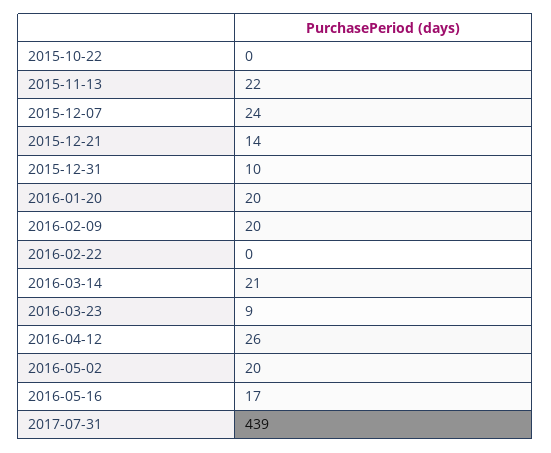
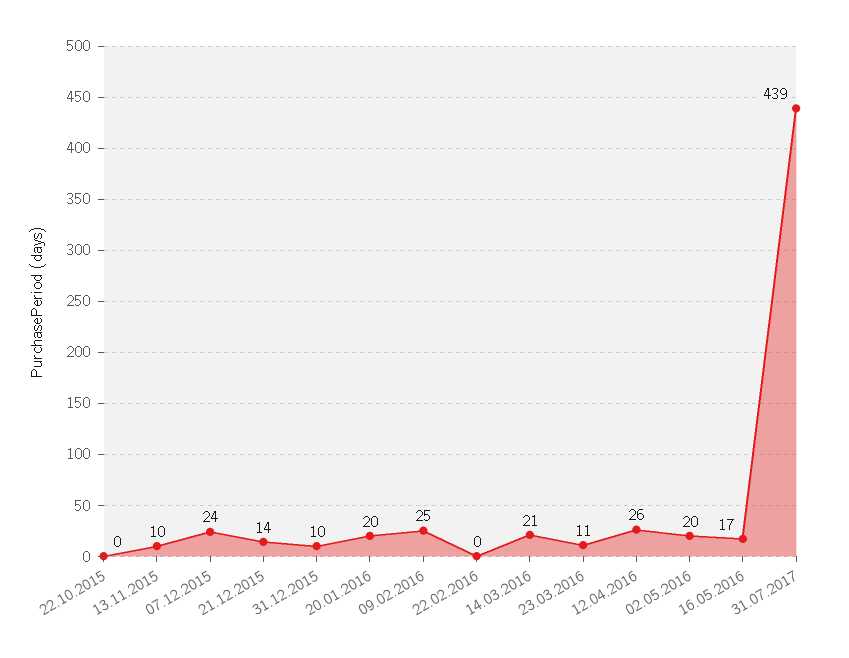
  {
    "2015-10-22": 0,
-   "2015-11-13": 22,
+   "2015-11-13": 10,
    "2015-12-07": 24,
    "2015-12-21": 14,
    "2015-12-31": 10,
    "2016-01-20": 20,
-   "2016-02-09": 20,
+   "2016-02-09": 25,
    "2016-02-22": 0,
    "2016-03-14": 21,
-   "2016-03-23": 9,
+   "2016-03-23": 11,
    "2016-04-12": 26,
    "2016-05-02": 20,
    "2016-05-16": 17,
    "2017-07-31": 439
  }

